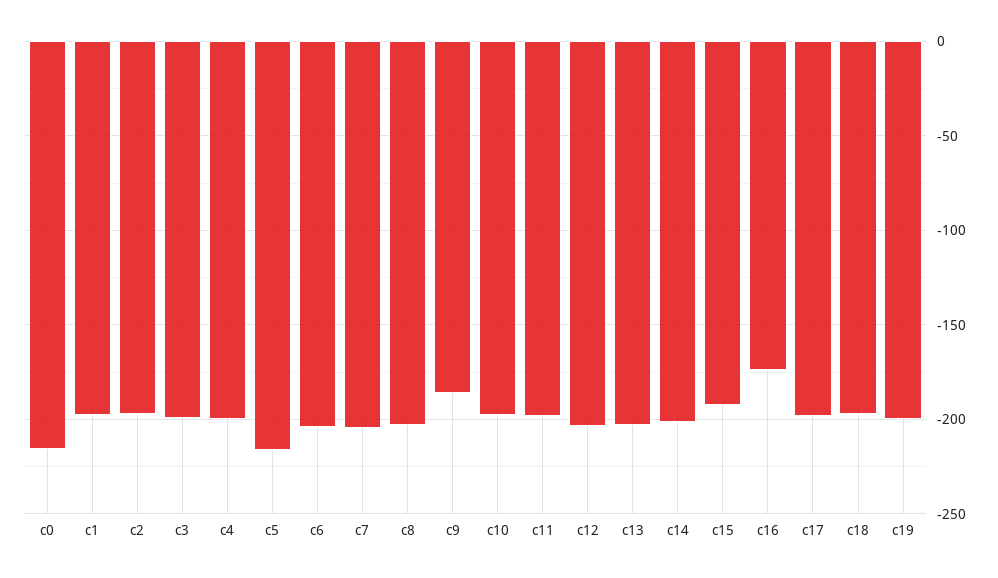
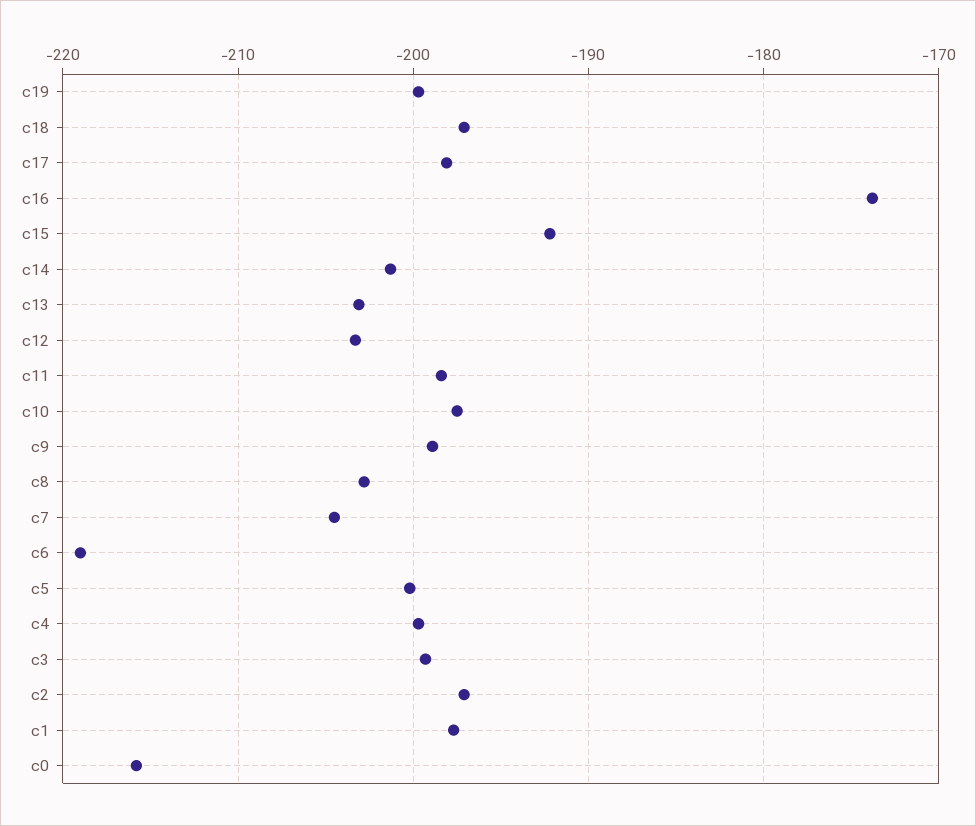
  {
    "c0": -216,
    "c1": -198,
    "c2": -197,
    "c3": -199,
    "c4": -200,
-   "c5": -215,
+   "c5": -200,
-   "c6": -205,
+   "c6": -219,
    "c7": -205,
    "c8": -203,
-   "c9": -185,
+   "c9": -199,
    "c10": -198,
    "c11": -198,
    "c12": -203,
    "c13": -203,
    "c14": -201,
    "c15": -192,
    "c16": -174,
    "c17": -198,
    "c18": -197,
    "c19": -200
  }

